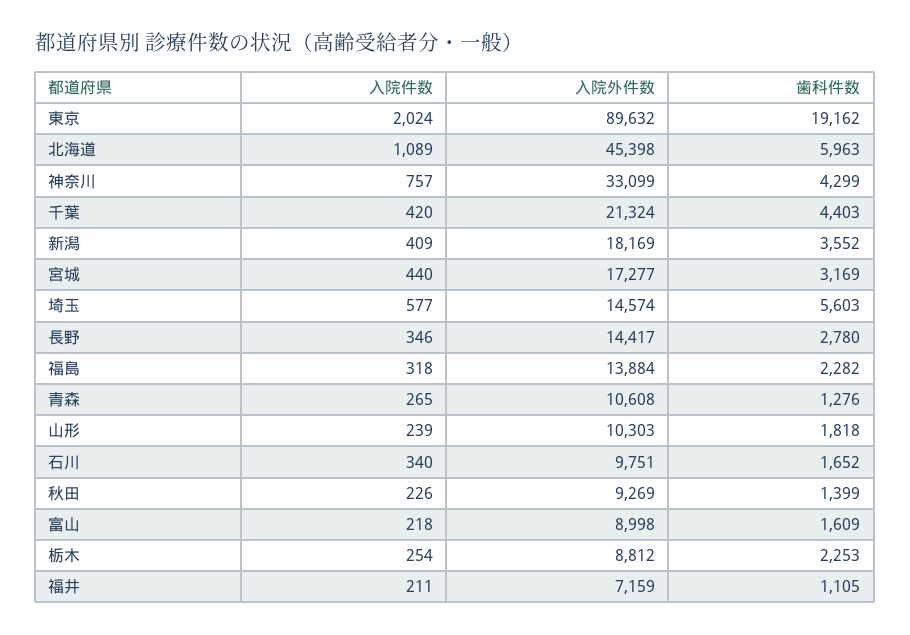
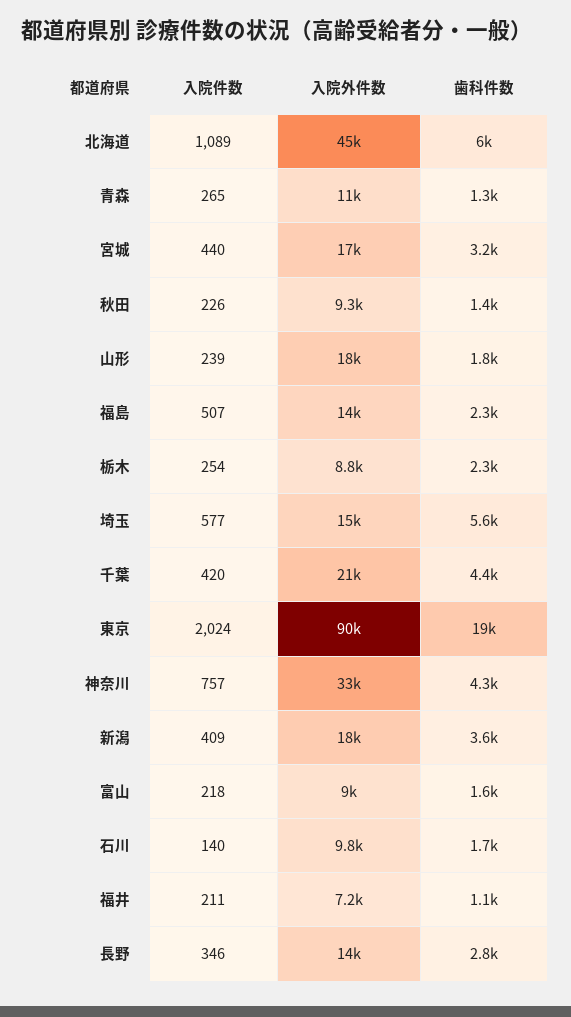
  {
    "入院件数": {
      "東京": 2024,
      "北海道": 1089,
      "神奈川": 757,
      "千葉": 420,
      "新潟": 409,
      "宮城": 440,
      "埼玉": 577,
      "長野": 346,
-     "福島": 318,
+     "福島": 507,
      "青森": 265,
      "山形": 239,
-     "石川": 340,
+     "石川": 140,
      "秋田": 226,
      "富山": 218,
      "栃木": 254,
      "福井": 211
    },
    "入院外件数": {
      "東京": 89632,
      "北海道": 45398,
      "神奈川": 33099,
      "千葉": 21324,
      "新潟": 18169,
      "宮城": 17277,
      "埼玉": 14574,
      "長野": 14417,
      "福島": 13884,
      "青森": 10608,
-     "山形": 10303,
+     "山形": 18000,
      "石川": 9751,
      "秋田": 9269,
      "富山": 8998,
      "栃木": 8812,
      "福井": 7159
    },
    "歯科件数": {
      "東京": 19162,
      "北海道": 5963,
      "神奈川": 4299,
      "千葉": 4403,
      "新潟": 3552,
      "宮城": 3169,
      "埼玉": 5603,
      "長野": 2780,
      "福島": 2282,
      "青森": 1276,
      "山形": 1818,
      "石川": 1652,
      "秋田": 1399,
      "富山": 1609,
      "栃木": 2253,
      "福井": 1105
    }
  }

